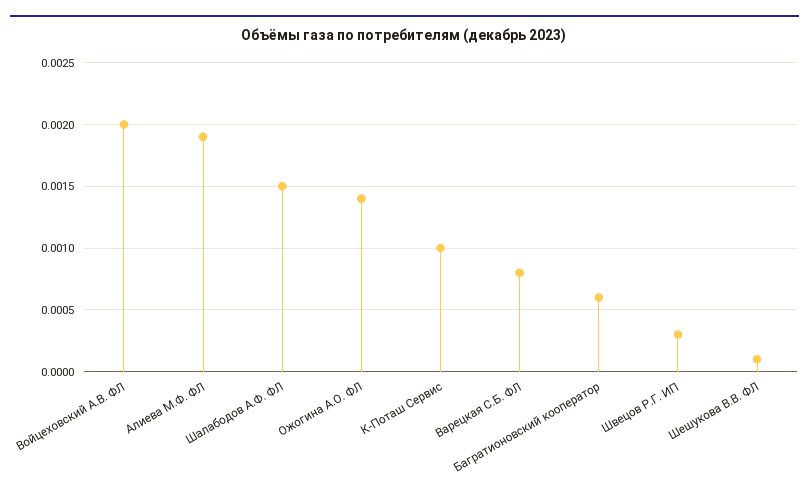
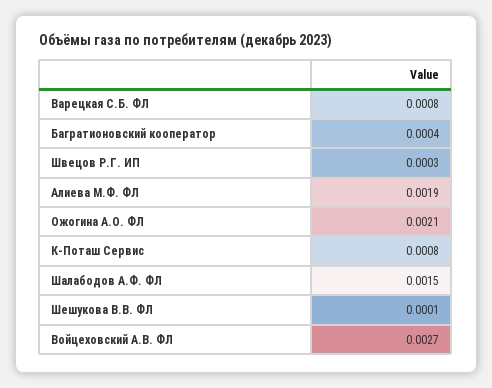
  {
-   "Войцеховский А.В. ФЛ": 0.002,
+   "Войцеховский А.В. ФЛ": 0.0027,
    "Алиева М.Ф. ФЛ": 0.0019,
    "Шалабодов А.Ф. ФЛ": 0.0015,
-   "Ожогина А.О. ФЛ": 0.0014,
+   "Ожогина А.О. ФЛ": 0.0021,
-   "К-Поташ Сервис": 0.001,
+   "К-Поташ Сервис": 0.0008,
    "Варецкая С.Б. ФЛ": 0.0008,
-   "Багратионовский кооператор": 0.0006,
+   "Багратионовский кооператор": 0.0004,
    "Швецов Р.Г. ИП": 0.0003,
    "Шешукова В.В. ФЛ": 0.0001
  }

